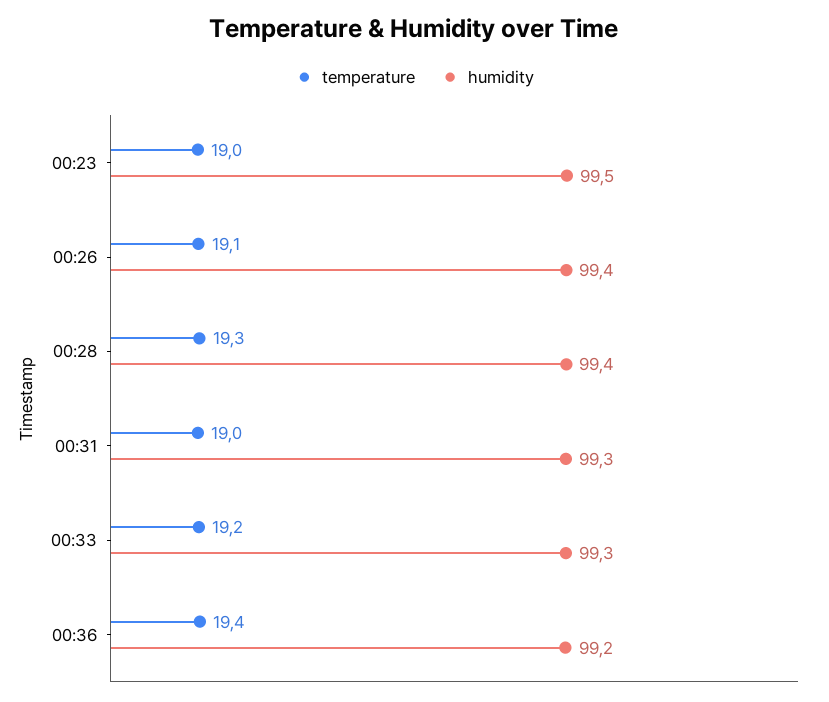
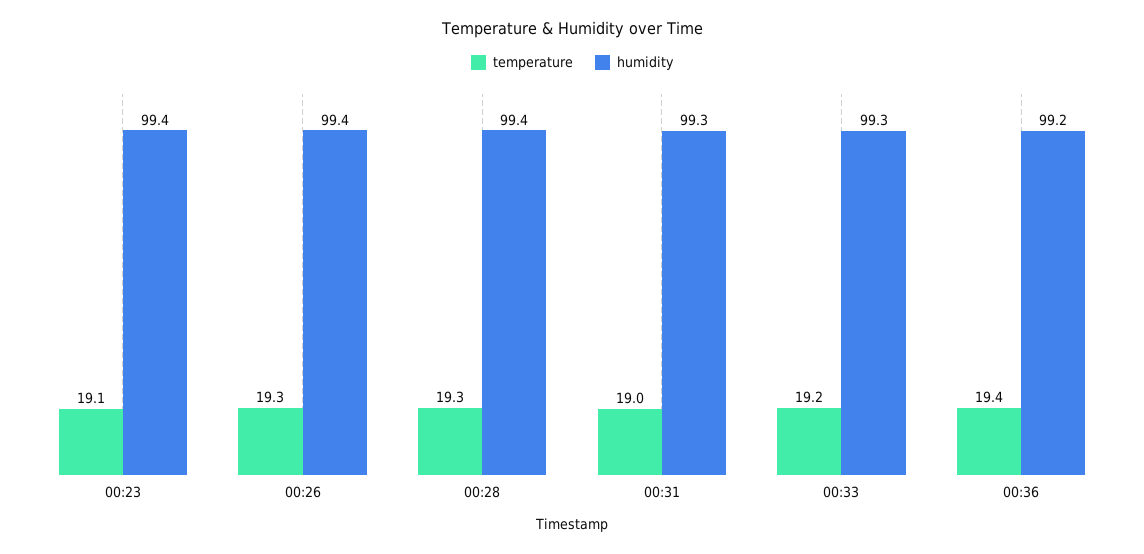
  {
    "temperature": {
-     "00:23": 19,
+     "00:23": 19.1,
-     "00:26": 19.1,
+     "00:26": 19.3,
      "00:28": 19.3,
      "00:31": 19,
      "00:33": 19.2,
      "00:36": 19.4
    },
    "humidity": {
-     "00:23": 99.5,
+     "00:23": 99.4,
      "00:26": 99.4,
      "00:28": 99.4,
      "00:31": 99.3,
      "00:33": 99.3,
      "00:36": 99.2
    }
  }

